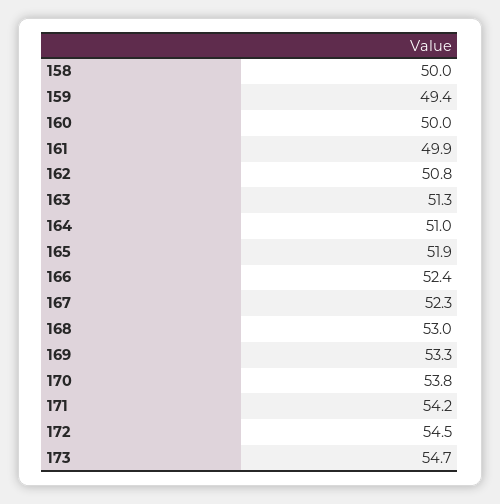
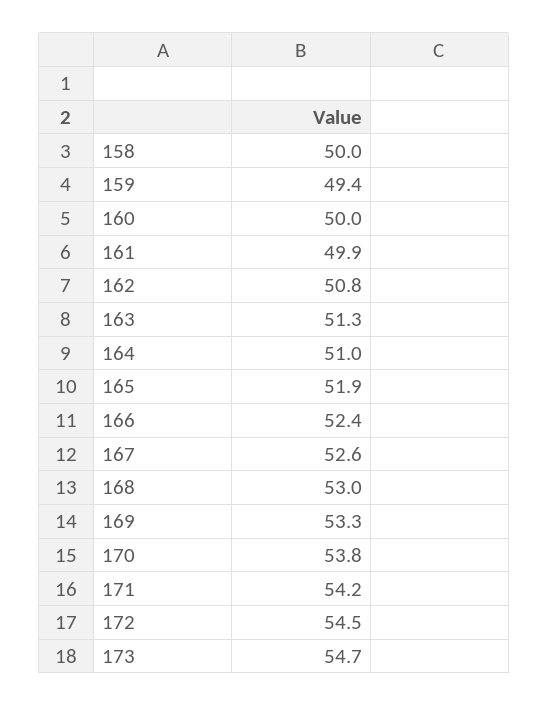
  {
    "158": 50,
    "159": 49.4,
    "160": 50,
    "161": 49.9,
    "162": 50.8,
    "163": 51.3,
    "164": 51,
    "165": 51.9,
    "166": 52.4,
-   "167": 52.3,
+   "167": 52.6,
    "168": 53,
    "169": 53.3,
    "170": 53.8,
    "171": 54.2,
    "172": 54.5,
    "173": 54.7
  }

